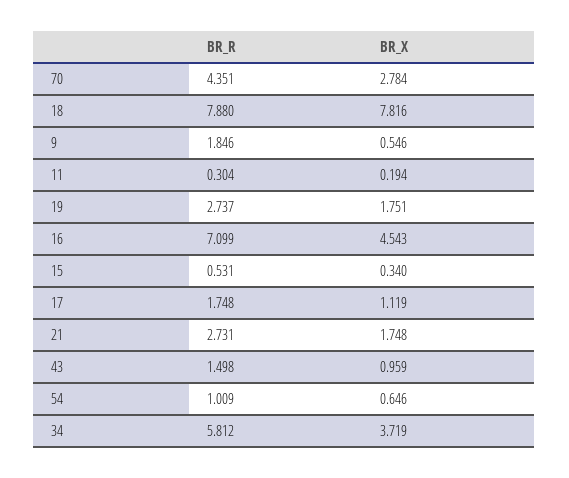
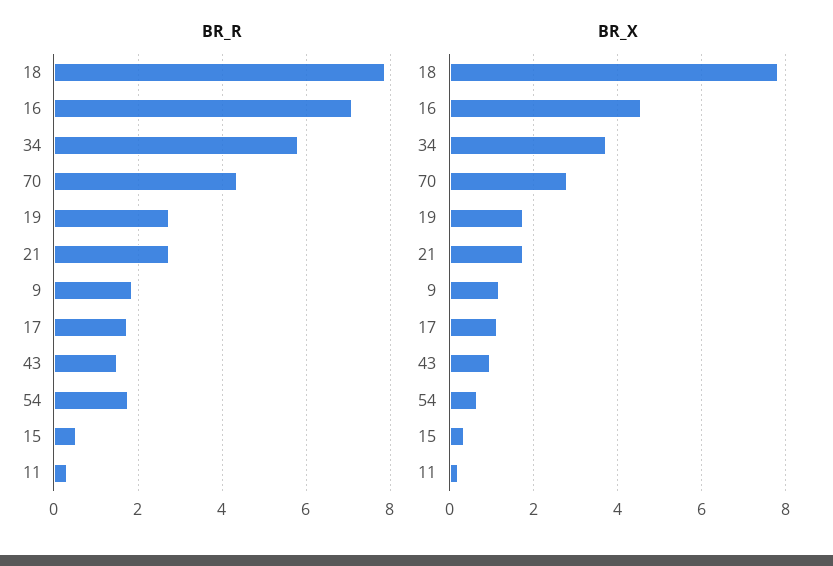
  {
    "BR_R": {
      "70": 4.351,
      "18": 7.88,
      "9": 1.846,
      "11": 0.304,
      "19": 2.737,
      "16": 7.099,
      "15": 0.531,
      "17": 1.748,
      "21": 2.731,
      "43": 1.498,
-     "54": 1.009,
+     "54": 1.8,
      "34": 5.812
    },
    "BR_X": {
      "70": 2.784,
      "18": 7.816,
-     "9": 0.546,
+     "9": 1.2,
      "11": 0.194,
      "19": 1.751,
      "16": 4.543,
      "15": 0.34,
      "17": 1.119,
      "21": 1.748,
      "43": 0.959,
      "54": 0.646,
      "34": 3.719
    }
  }

